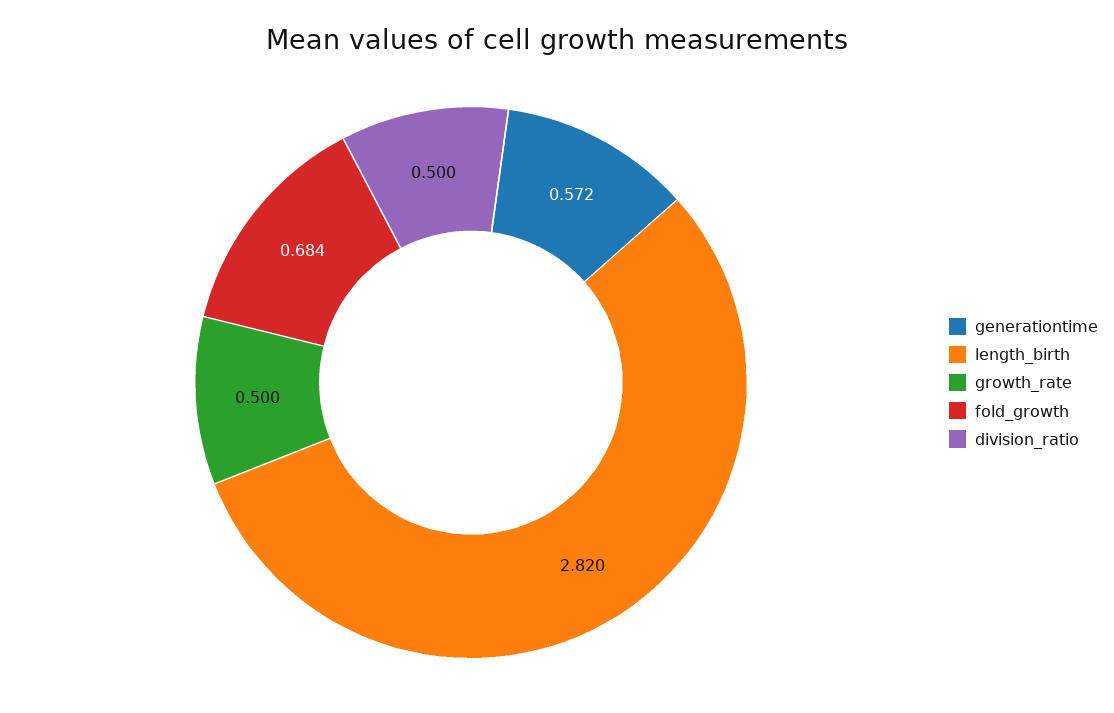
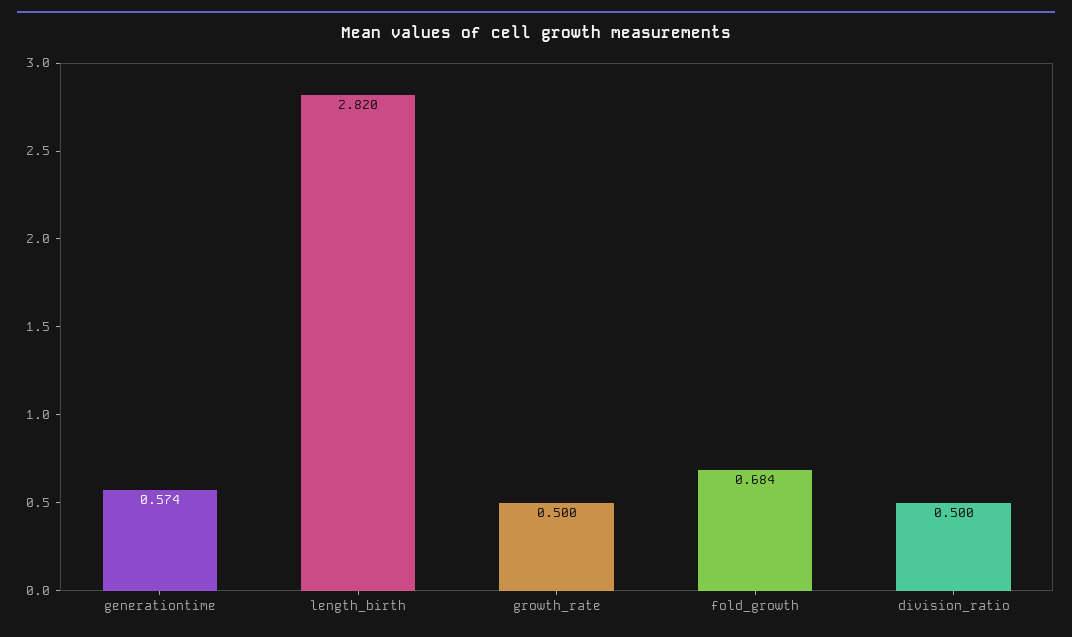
  {
-   "generationtime": 0.572,
+   "generationtime": 0.574,
    "length_birth": 2.82,
    "growth_rate": 0.5,
    "fold_growth": 0.684,
    "division_ratio": 0.5
  }

